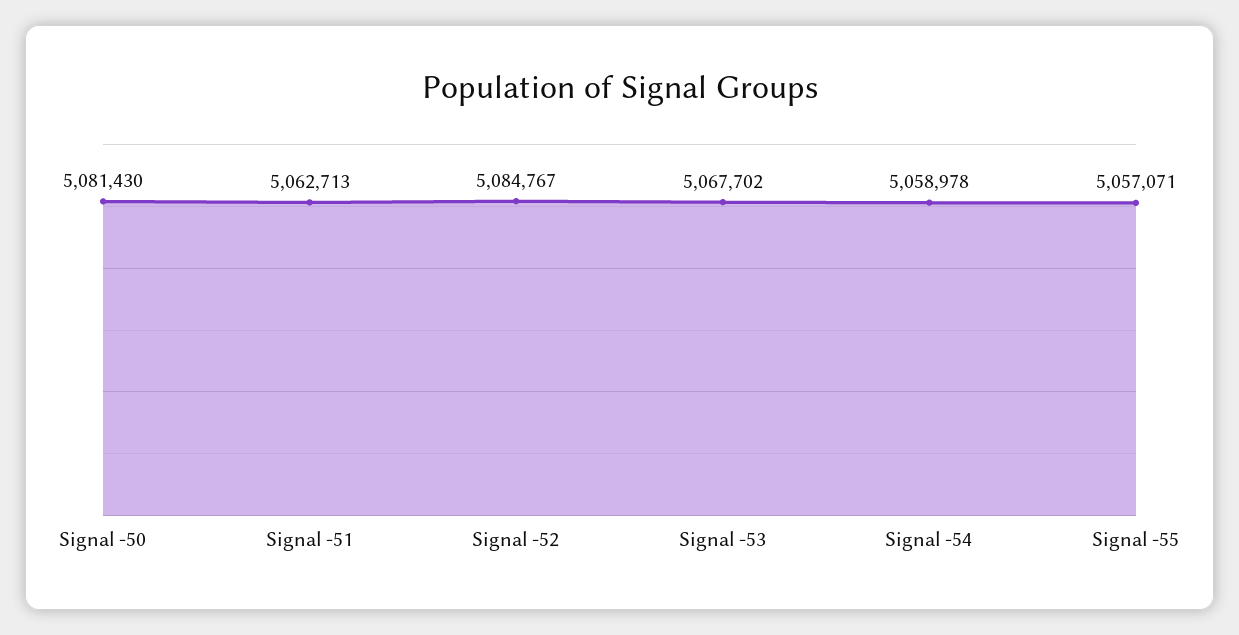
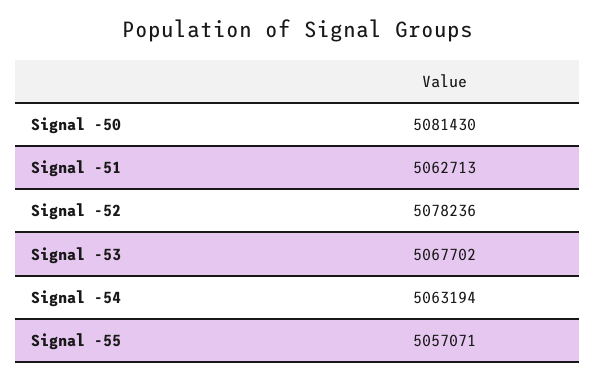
  {
    "Signal -50": 5081430,
    "Signal -51": 5062713,
-   "Signal -52": 5084767,
+   "Signal -52": 5078236,
    "Signal -53": 5067702,
-   "Signal -54": 5058978,
+   "Signal -54": 5063194,
    "Signal -55": 5057071
  }

